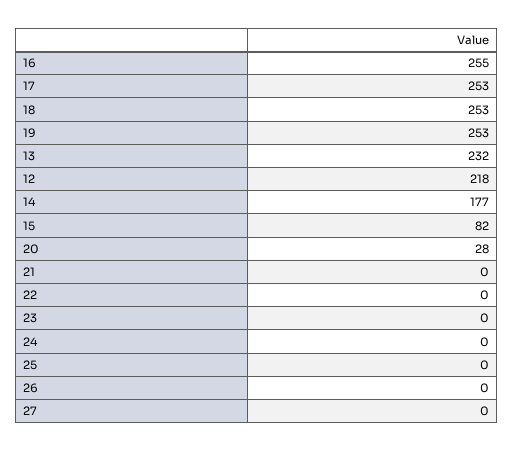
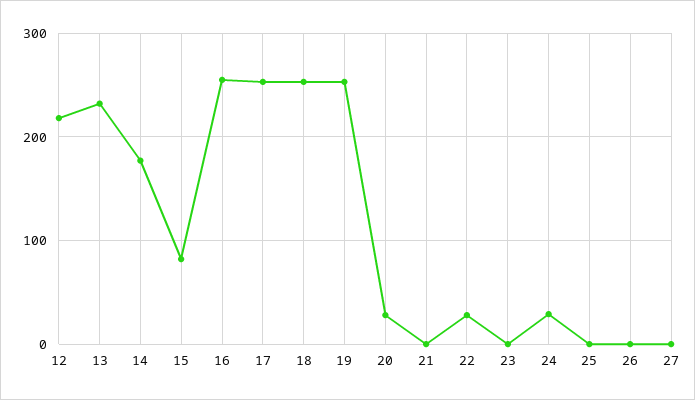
  {
    "16": 255,
    "17": 253,
    "18": 253,
    "19": 253,
    "13": 232,
    "12": 218,
    "14": 177,
    "15": 82,
    "20": 28,
    "21": 0,
-   "22": 0,
+   "22": 30,
    "23": 0,
-   "24": 0,
+   "24": 30,
    "25": 0,
    "26": 0,
    "27": 0
  }

